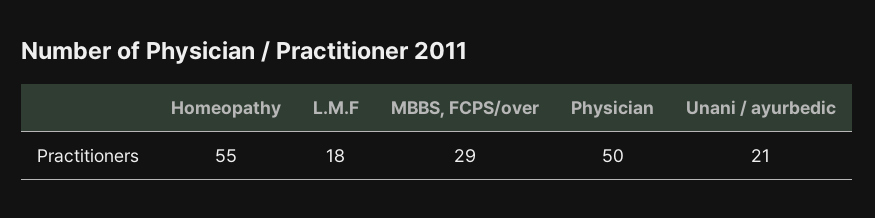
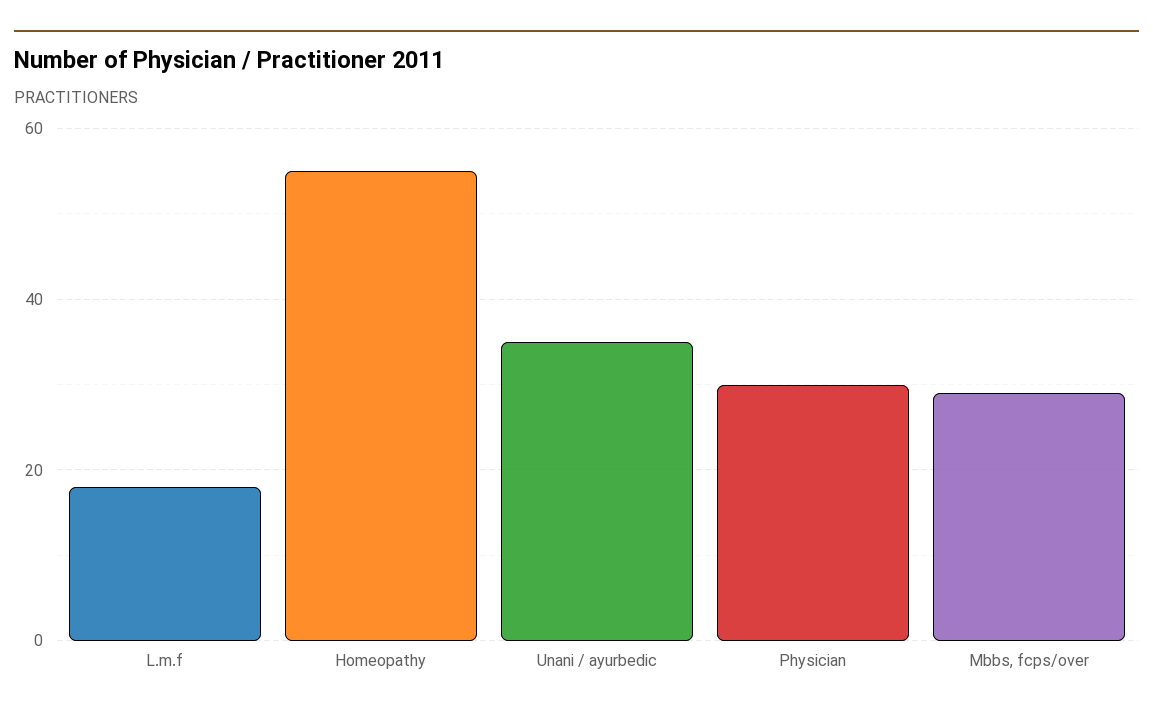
  {
    "Homeopathy": 55,
    "L.M.F": 18,
    "MBBS, FCPS/over": 29,
-   "Physician": 50,
+   "Physician": 30,
-   "Unani / ayurbedic": 21
+   "Unani / ayurbedic": 35
  }

